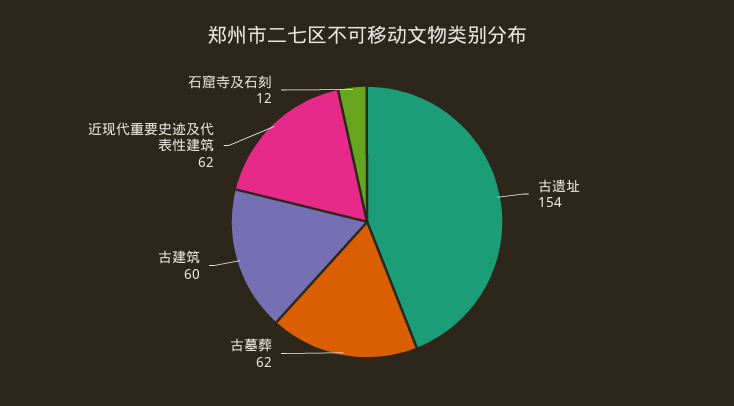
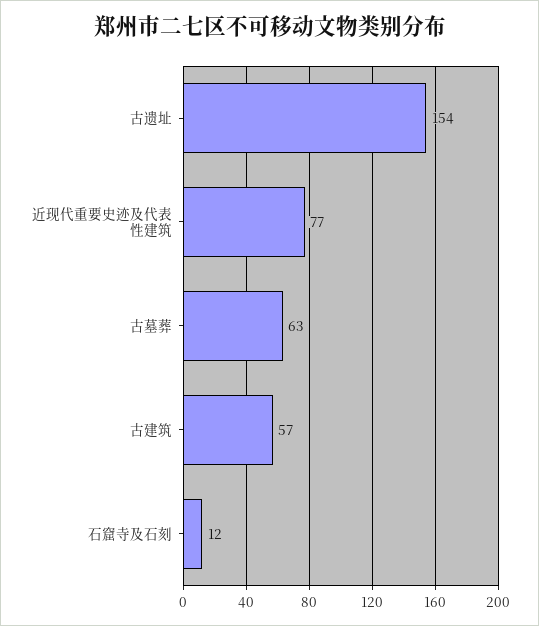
  {
    "古遗址": 154,
-   "古墓葬": 62,
+   "古墓葬": 63,
-   "古建筑": 60,
+   "古建筑": 57,
-   "近现代重要史迹及代表性建筑": 62,
+   "近现代重要史迹及代表性建筑": 77,
    "石窟寺及石刻": 12
  }

